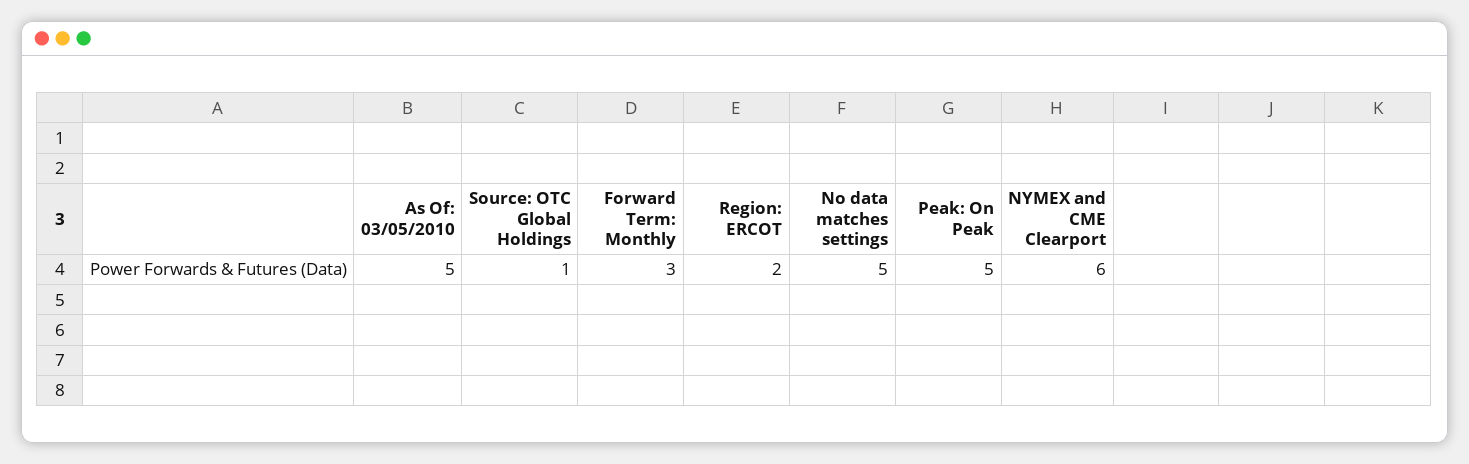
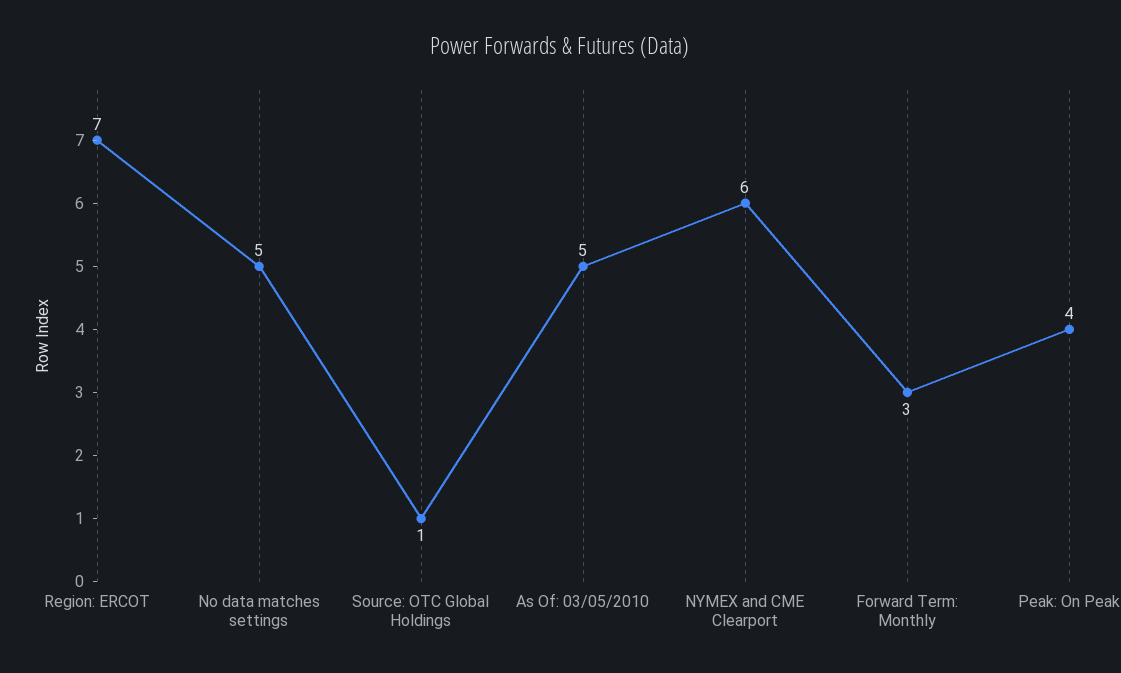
  {
    "As Of: 03/05/2010": 5,
    "Source: OTC Global Holdings": 1,
    "Forward Term: Monthly": 3,
-   "Region: ERCOT": 2,
+   "Region: ERCOT": 7,
    "No data matches settings": 5,
-   "Peak: On Peak": 5,
+   "Peak: On Peak": 4,
    "NYMEX and CME Clearport": 6
  }

